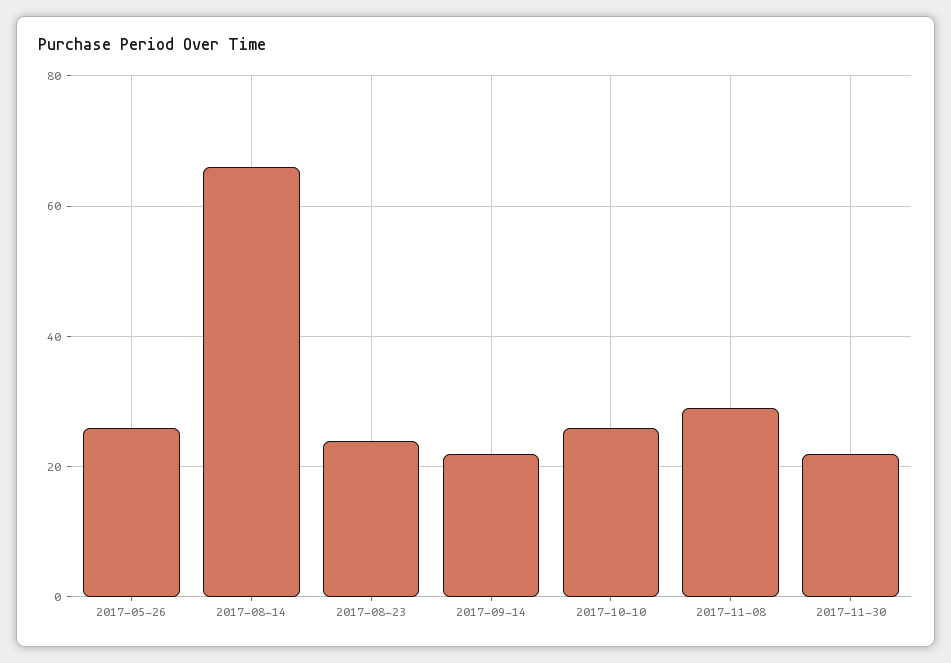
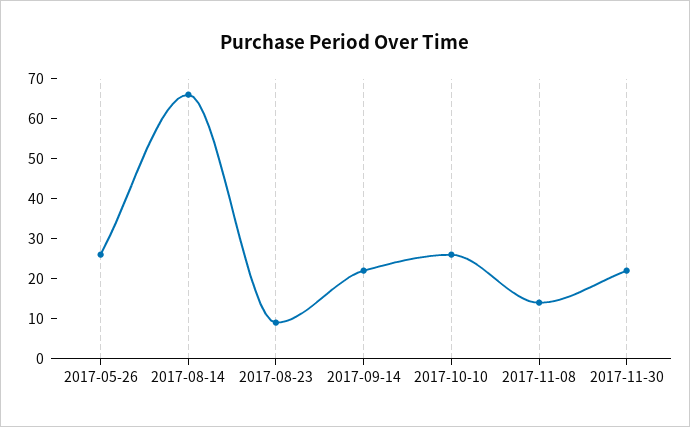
  {
    "2017-05-26": 25,
    "2017-08-14": 65,
-   "2017-08-23": 25,
+   "2017-08-23": 10,
    "2017-09-14": 20,
    "2017-10-10": 25,
-   "2017-11-08": 30,
+   "2017-11-08": 15,
    "2017-11-30": 20
  }

